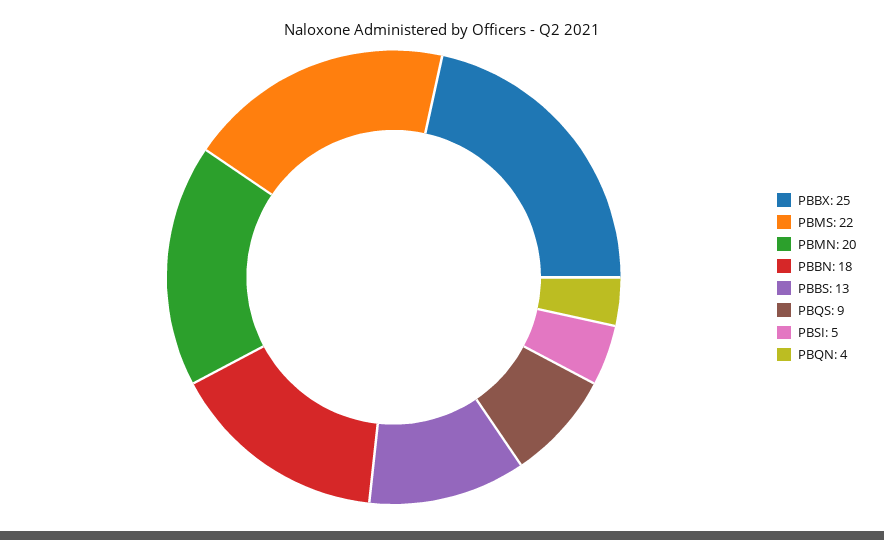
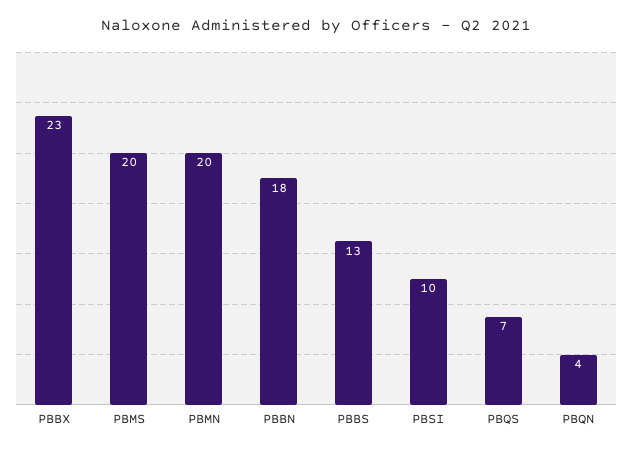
  {
-   "PBBX": 25,
+   "PBBX": 23,
-   "PBMS": 22,
+   "PBMS": 20,
    "PBMN": 20,
    "PBBN": 18,
    "PBBS": 13,
-   "PBQS": 9,
+   "PBQS": 7,
-   "PBSI": 5,
+   "PBSI": 10,
    "PBQN": 4
  }

